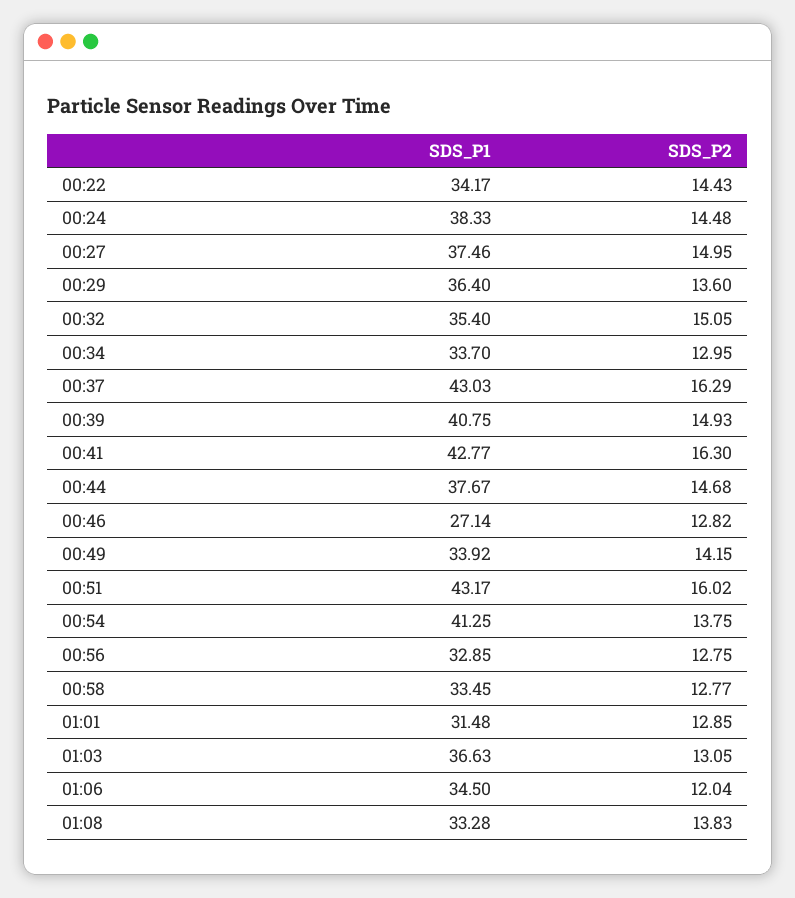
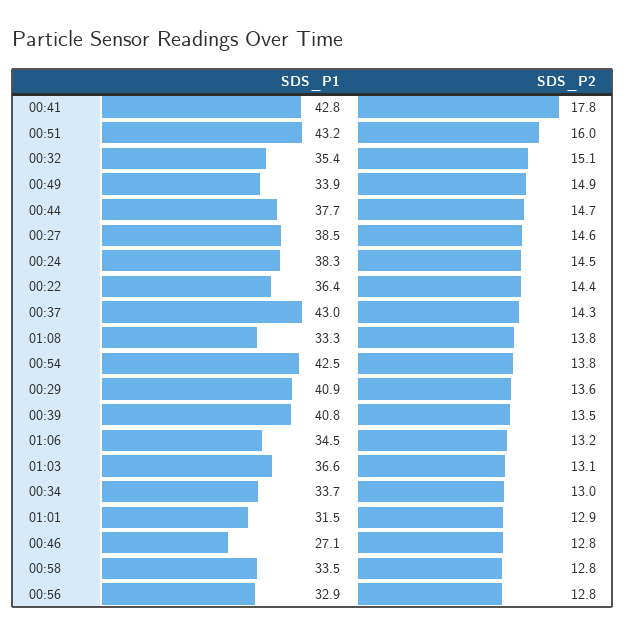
  {
    "SDS_P1": {
-     "00:22": 34.17,
+     "00:22": 36.4,
      "00:24": 38.33,
-     "00:27": 37.46,
+     "00:27": 38.5,
-     "00:29": 36.4,
+     "00:29": 40.9,
      "00:32": 35.4,
      "00:34": 33.7,
      "00:37": 43.03,
      "00:39": 40.75,
      "00:41": 42.77,
      "00:44": 37.67,
      "00:46": 27.14,
      "00:49": 33.92,
      "00:51": 43.17,
-     "00:54": 41.25,
+     "00:54": 42.5,
      "00:56": 32.85,
      "00:58": 33.45,
      "01:01": 31.48,
      "01:03": 36.63,
      "01:06": 34.5,
      "01:08": 33.28
    },
    "SDS_P2": {
      "00:22": 14.43,
      "00:24": 14.48,
-     "00:27": 14.95,
+     "00:27": 14.6,
      "00:29": 13.6,
      "00:32": 15.05,
      "00:34": 12.95,
-     "00:37": 16.29,
+     "00:37": 14.3,
-     "00:39": 14.93,
+     "00:39": 13.5,
-     "00:41": 16.3,
+     "00:41": 17.8,
      "00:44": 14.68,
      "00:46": 12.82,
-     "00:49": 14.15,
+     "00:49": 14.9,
      "00:51": 16.02,
      "00:54": 13.75,
      "00:56": 12.75,
      "00:58": 12.77,
      "01:01": 12.85,
      "01:03": 13.05,
-     "01:06": 12.04,
+     "01:06": 13.2,
      "01:08": 13.83
    }
  }

